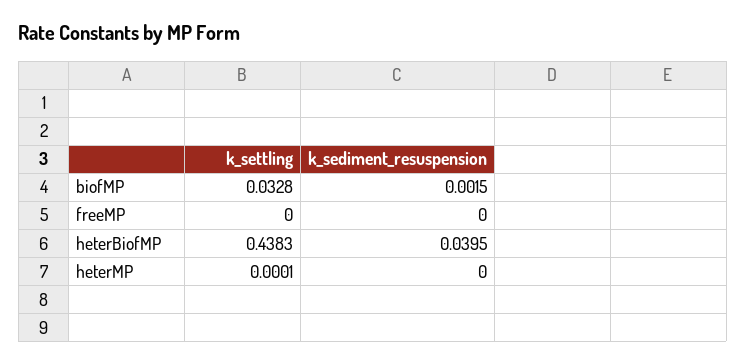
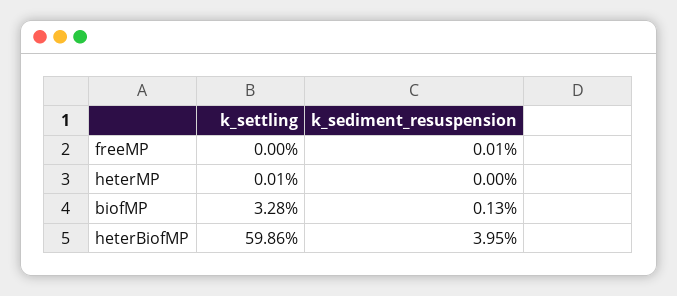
  {
    "k_settling": {
      "biofMP": 0.0328,
      "freeMP": 0,
-     "heterBiofMP": 0.4383,
+     "heterBiofMP": 0.5986,
      "heterMP": 0.0001
    },
    "k_sediment_resuspension": {
-     "biofMP": 0.0015,
+     "biofMP": 0.0013,
-     "freeMP": 0,
+     "freeMP": 0.0001,
      "heterBiofMP": 0.0395,
      "heterMP": 0
    }
  }

